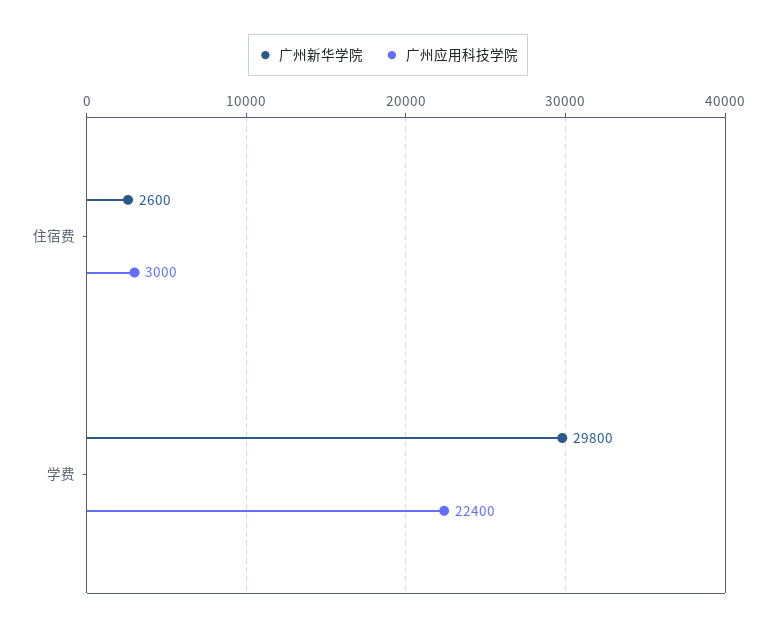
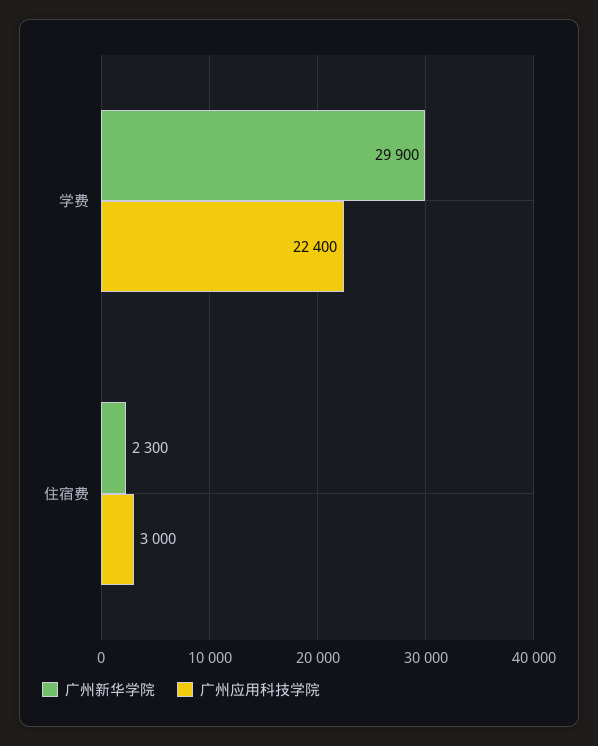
  {
    "广州新华学院": {
-     "住宿费": 2600,
+     "住宿费": 2300,
-     "学费": 29800
+     "学费": 29900
    },
    "广州应用科技学院": {
      "住宿费": 3000,
      "学费": 22400
    }
  }

